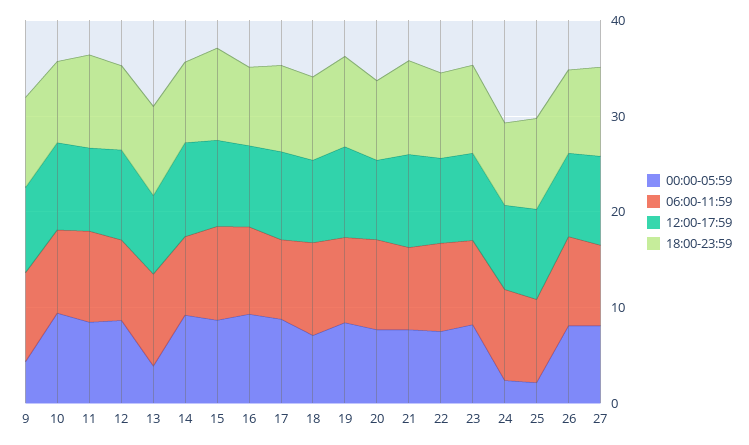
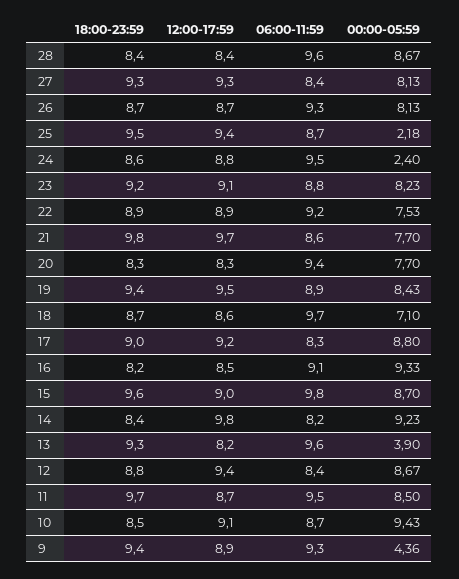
  {
    "00:00-05:59": {
      "9": 4.36,
      "10": 9.43,
      "11": 8.5,
      "12": 8.67,
      "13": 3.9,
      "14": 9.23,
      "15": 8.7,
      "16": 9.33,
      "17": 8.8,
      "18": 7.1,
      "19": 8.43,
      "20": 7.7,
      "21": 7.7,
      "22": 7.53,
      "23": 8.23,
      "24": 2.4,
      "25": 2.18,
      "26": 8.13,
-     "27": 8.13
+     "27": 8.13,
+     "28": 8.67
    },
    "06:00-11:59": {
      "9": 9.3,
      "10": 8.7,
      "11": 9.5,
      "12": 8.4,
      "13": 9.6,
      "14": 8.2,
      "15": 9.8,
      "16": 9.1,
      "17": 8.3,
      "18": 9.7,
      "19": 8.9,
      "20": 9.4,
      "21": 8.6,
      "22": 9.2,
      "23": 8.8,
      "24": 9.5,
      "25": 8.7,
      "26": 9.3,
-     "27": 8.4
+     "27": 8.4,
+     "28": 9.6
    },
    "12:00-17:59": {
      "9": 8.9,
      "10": 9.1,
      "11": 8.7,
      "12": 9.4,
      "13": 8.2,
      "14": 9.8,
      "15": 9,
      "16": 8.5,
      "17": 9.2,
      "18": 8.6,
      "19": 9.5,
      "20": 8.3,
      "21": 9.7,
      "22": 8.9,
      "23": 9.1,
      "24": 8.8,
      "25": 9.4,
      "26": 8.7,
-     "27": 9.3
+     "27": 9.3,
+     "28": 8.4
    },
    "18:00-23:59": {
      "9": 9.4,
      "10": 8.5,
      "11": 9.7,
      "12": 8.8,
      "13": 9.3,
      "14": 8.4,
      "15": 9.6,
      "16": 8.2,
      "17": 9,
      "18": 8.7,
      "19": 9.4,
      "20": 8.3,
      "21": 9.8,
      "22": 8.9,
      "23": 9.2,
      "24": 8.6,
      "25": 9.5,
      "26": 8.7,
-     "27": 9.3
+     "27": 9.3,
+     "28": 8.4
    }
  }

